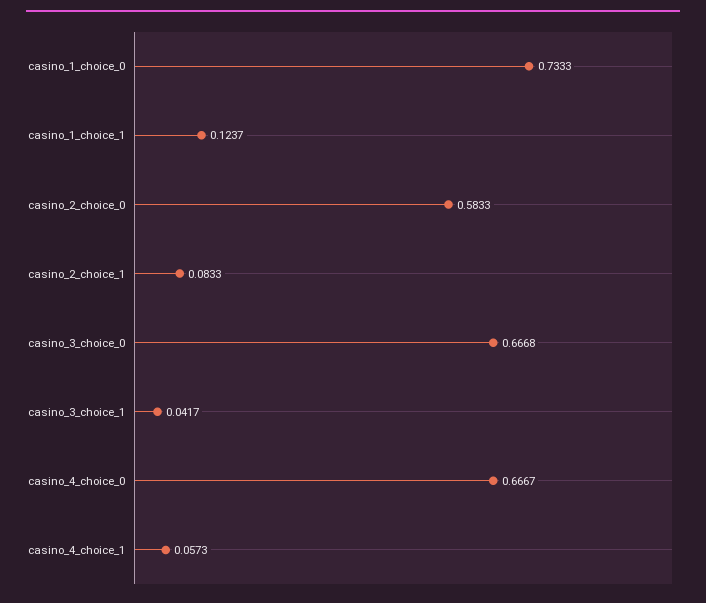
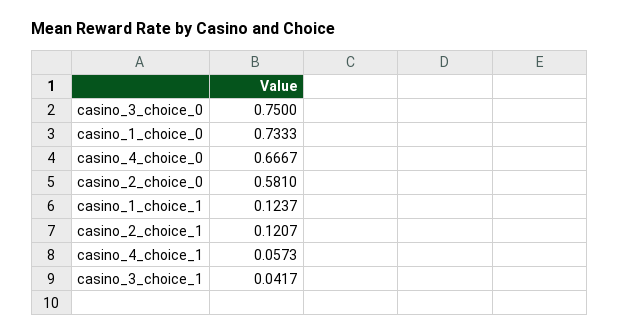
  {
    "casino_1_choice_0": 0.7333,
    "casino_1_choice_1": 0.1237,
-   "casino_2_choice_0": 0.5833,
+   "casino_2_choice_0": 0.581,
-   "casino_2_choice_1": 0.0833,
+   "casino_2_choice_1": 0.1207,
-   "casino_3_choice_0": 0.6668,
+   "casino_3_choice_0": 0.75,
    "casino_3_choice_1": 0.0417,
    "casino_4_choice_0": 0.6667,
    "casino_4_choice_1": 0.0573
  }

